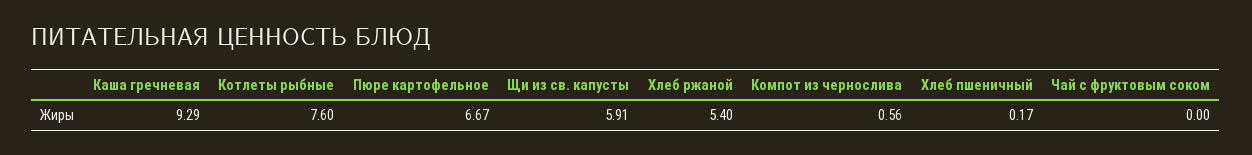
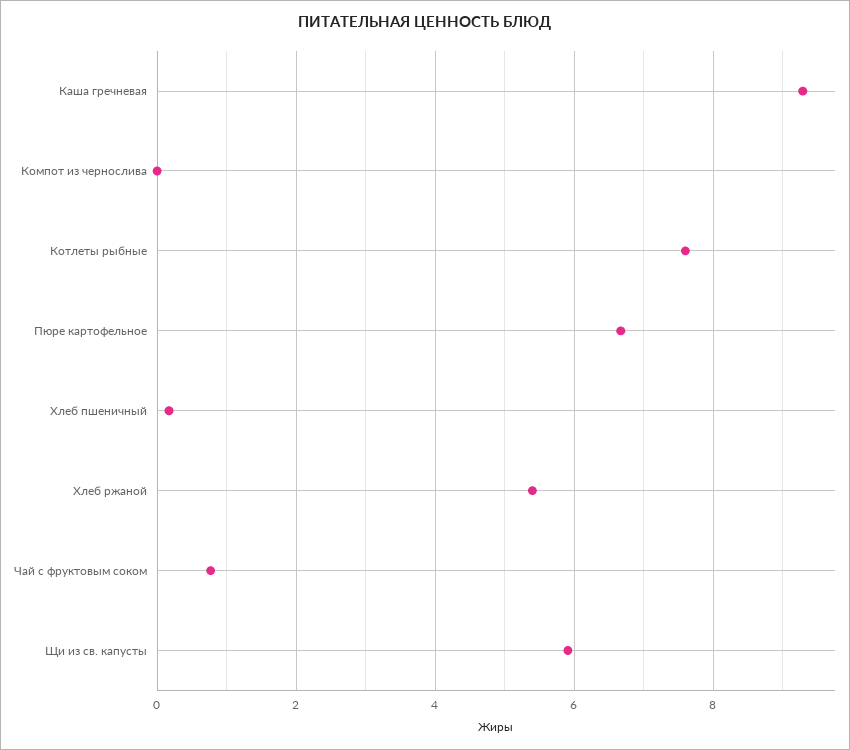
  {
    "Каша гречневая": 9.29,
    "Котлеты рыбные": 7.6,
    "Пюре картофельное": 6.67,
    "Щи из св. капусты": 5.91,
    "Хлеб ржаной": 5.4,
-   "Компот из чернослива": 0.56,
+   "Компот из чернослива": 0,
    "Хлеб пшеничный": 0.17,
-   "Чай с фруктовым соком": 0
+   "Чай с фруктовым соком": 0.8
  }

